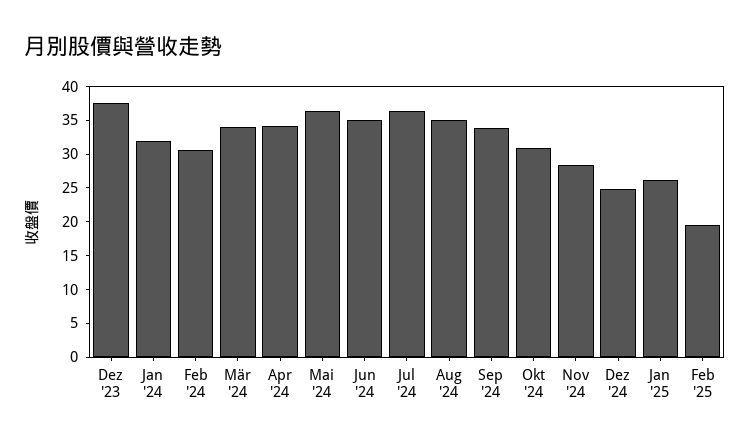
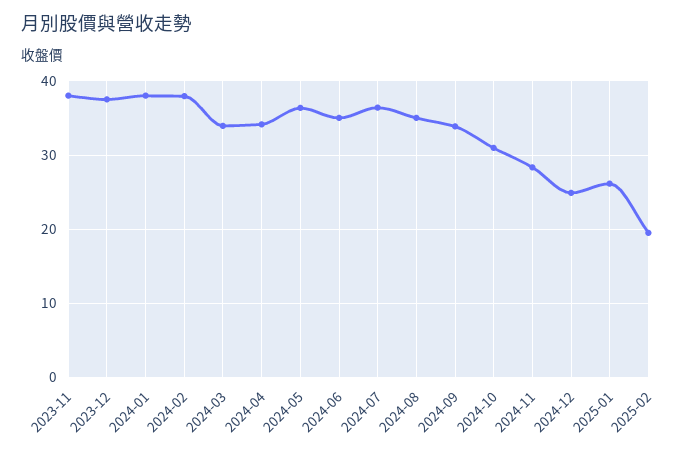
  {
    "Dez '23": 38,
-   "Jan '24": 32.5,
+   "Jan '24": 38,
-   "Feb '24": 30,
+   "Feb '24": 38,
    "Mär '24": 34,
    "Apr '24": 34,
    "Mai '24": 36,
    "Jun '24": 35,
    "Jul '24": 36,
    "Aug '24": 35,
    "Sep '24": 34,
    "Okt '24": 31,
    "Nov '24": 28,
    "Dez '24": 25,
    "Jan '25": 26,
-   "Feb '25": 20
+   "Feb '25": 20,
+   "2023-11": 38
  }

